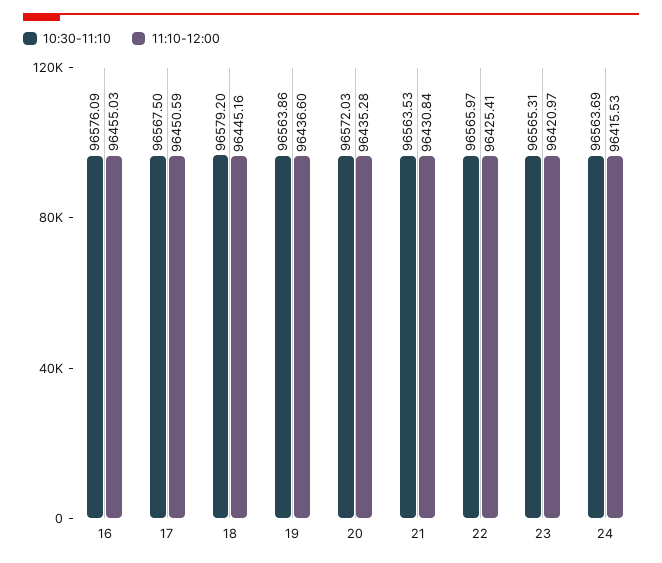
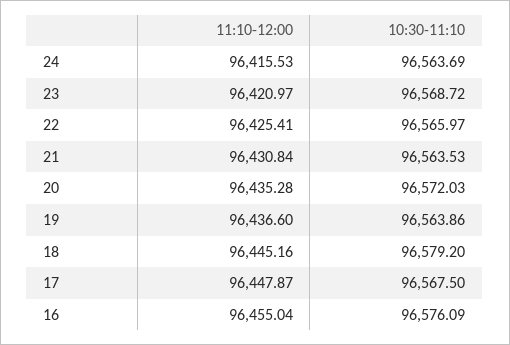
  {
    "10:30-11:10": {
      "16": 96576.09,
      "17": 96567.5,
      "18": 96579.2,
      "19": 96563.86,
      "20": 96572.03,
      "21": 96563.53,
      "22": 96565.97,
-     "23": 96565.31,
+     "23": 96568.72,
      "24": 96563.69
    },
    "11:10-12:00": {
-     "16": 96455.03,
+     "16": 96455.04,
-     "17": 96450.59,
+     "17": 96447.87,
      "18": 96445.16,
      "19": 96436.6,
      "20": 96435.28,
      "21": 96430.84,
      "22": 96425.41,
      "23": 96420.97,
      "24": 96415.53
    }
  }

